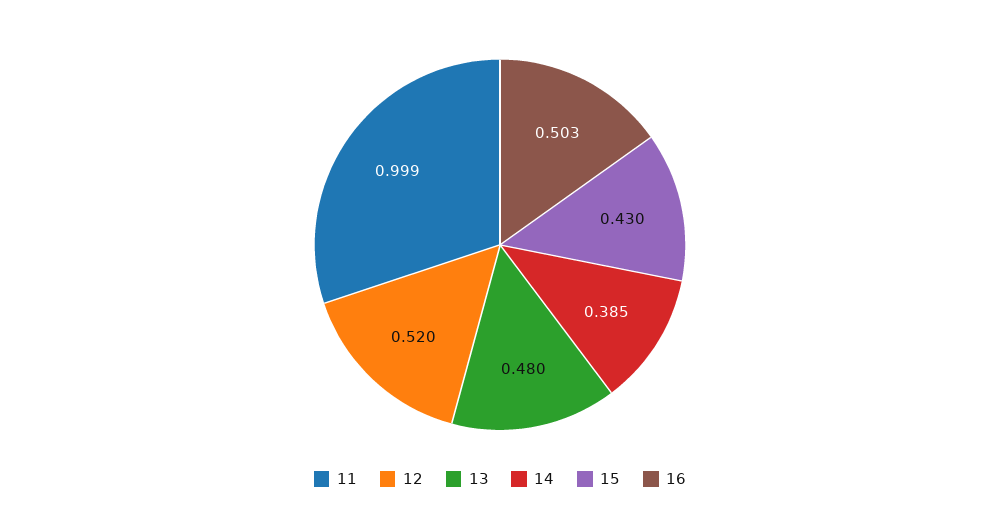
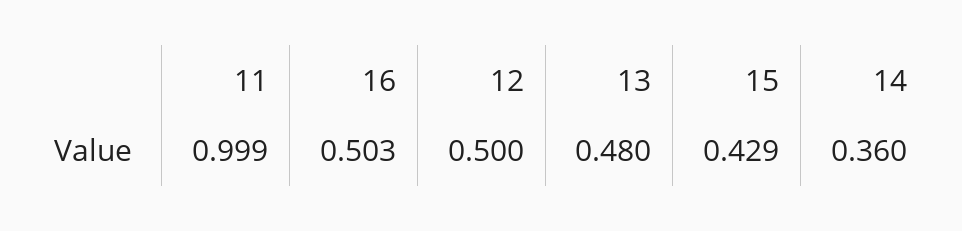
  {
    "11": 0.999,
-   "12": 0.52,
+   "12": 0.5,
    "13": 0.48,
-   "14": 0.385,
+   "14": 0.36,
-   "15": 0.43,
+   "15": 0.429,
    "16": 0.503
  }

